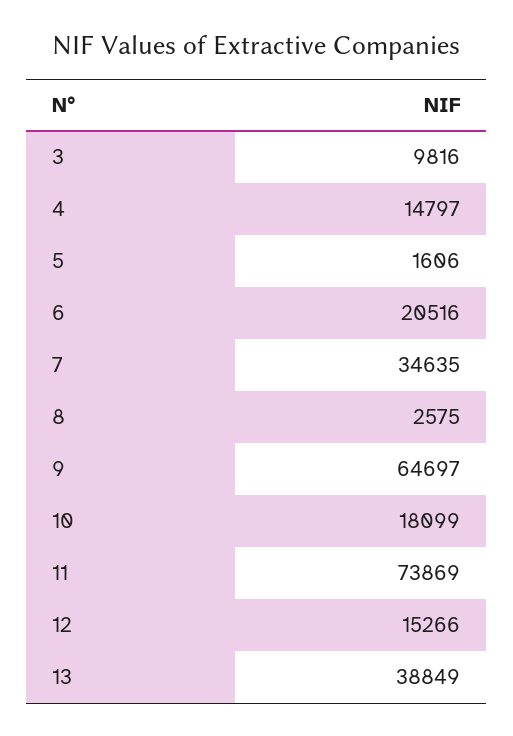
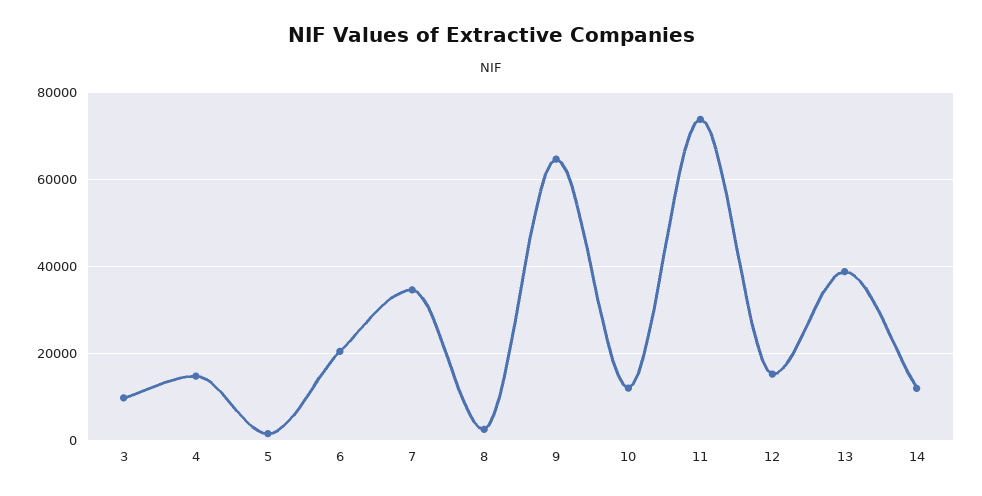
  {
    "3": 9816,
    "4": 14797,
    "5": 1606,
    "6": 20516,
    "7": 34635,
    "8": 2575,
    "9": 64697,
-   "10": 18099,
+   "10": 12000,
    "11": 73869,
    "12": 15266,
-   "13": 38849
+   "13": 38849,
+   "14": 12000
  }

